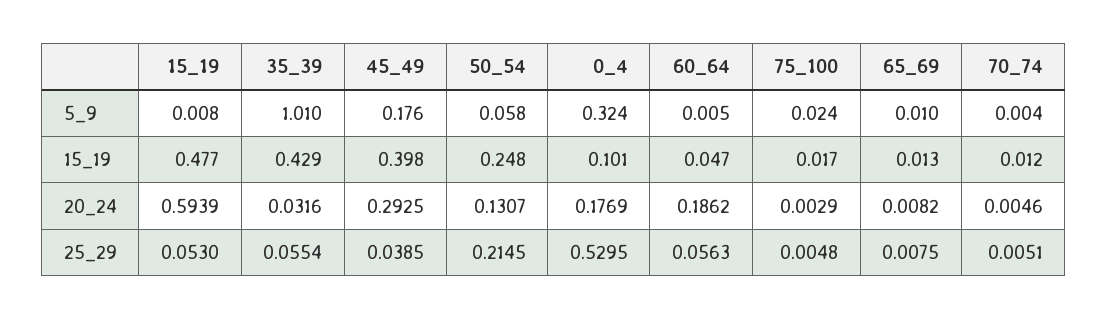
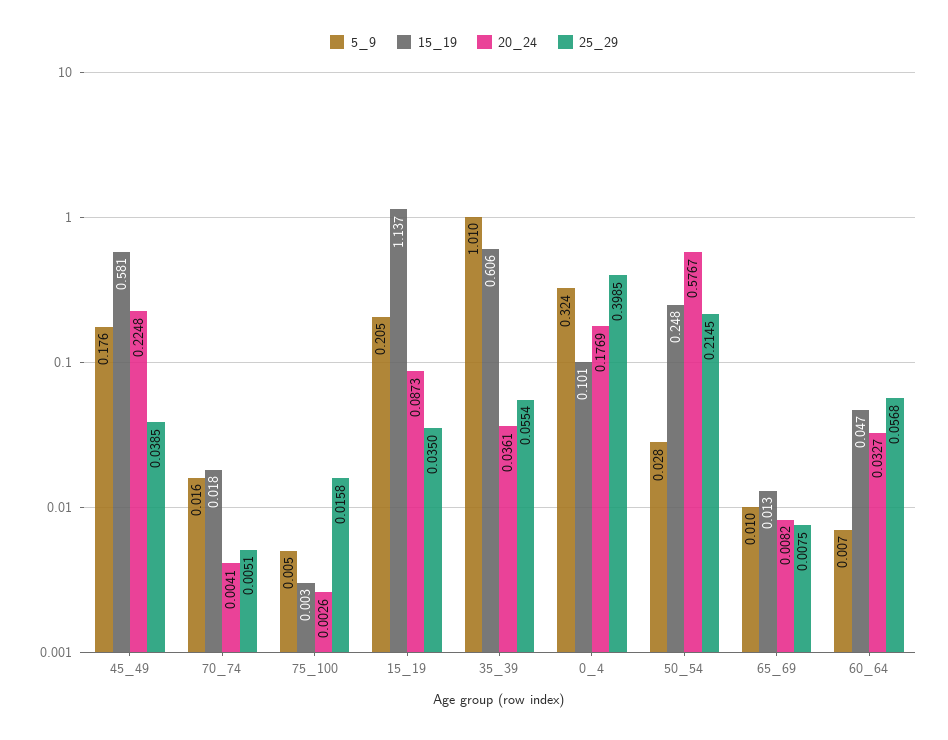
  {
    "5_9": {
-     "15_19": 0.008,
+     "15_19": 0.205,
      "35_39": 1.01,
      "45_49": 0.176,
-     "50_54": 0.058,
+     "50_54": 0.028,
      "0_4": 0.324,
-     "60_64": 0.005,
+     "60_64": 0.007,
-     "75_100": 0.024,
+     "75_100": 0.005,
      "65_69": 0.01,
-     "70_74": 0.004
+     "70_74": 0.016
    },
    "15_19": {
-     "15_19": 0.477,
+     "15_19": 1.137,
-     "35_39": 0.429,
+     "35_39": 0.606,
-     "45_49": 0.398,
+     "45_49": 0.581,
      "50_54": 0.248,
      "0_4": 0.101,
      "60_64": 0.047,
-     "75_100": 0.017,
+     "75_100": 0.003,
      "65_69": 0.013,
-     "70_74": 0.012
+     "70_74": 0.018
    },
    "20_24": {
-     "15_19": 0.5939,
+     "15_19": 0.0873,
-     "35_39": 0.0316,
+     "35_39": 0.0361,
-     "45_49": 0.2925,
+     "45_49": 0.2248,
-     "50_54": 0.1307,
+     "50_54": 0.5767,
      "0_4": 0.1769,
-     "60_64": 0.1862,
+     "60_64": 0.0327,
-     "75_100": 0.0029,
+     "75_100": 0.0026,
      "65_69": 0.0082,
-     "70_74": 0.0046
+     "70_74": 0.0041
    },
    "25_29": {
-     "15_19": 0.053,
+     "15_19": 0.035,
      "35_39": 0.0554,
      "45_49": 0.0385,
      "50_54": 0.2145,
-     "0_4": 0.5295,
+     "0_4": 0.3985,
-     "60_64": 0.0563,
+     "60_64": 0.0568,
-     "75_100": 0.0048,
+     "75_100": 0.0158,
      "65_69": 0.0075,
      "70_74": 0.0051
    }
  }

